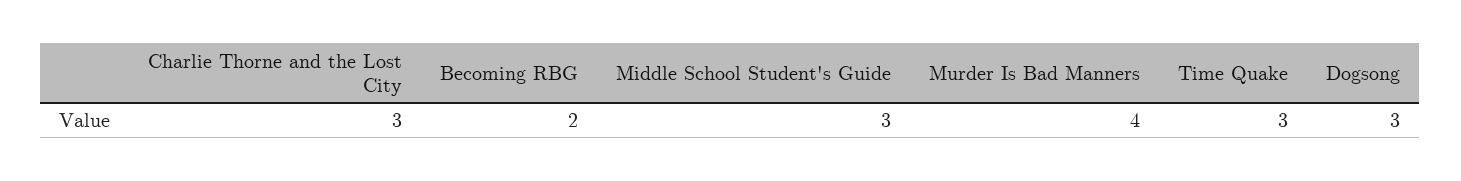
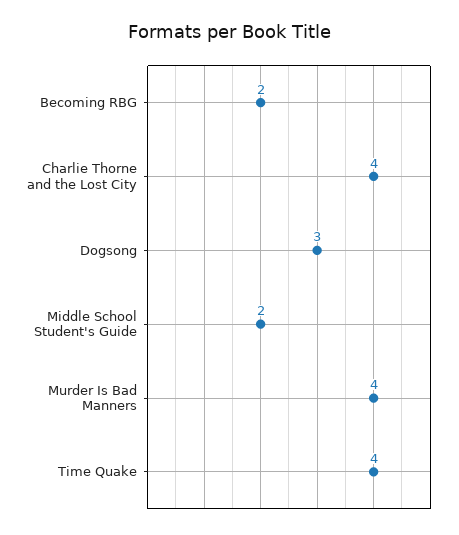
  {
-   "Charlie Thorne and the Lost City": 3,
+   "Charlie Thorne and the Lost City": 4,
    "Becoming RBG": 2,
-   "Middle School Student's Guide": 3,
+   "Middle School Student's Guide": 2,
    "Murder Is Bad Manners": 4,
-   "Time Quake": 3,
+   "Time Quake": 4,
    "Dogsong": 3
  }

